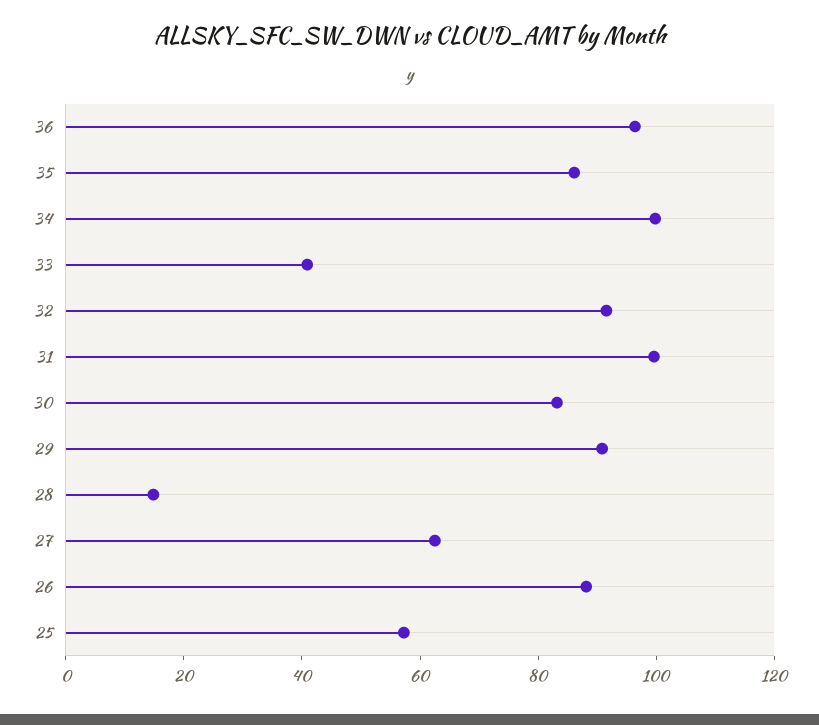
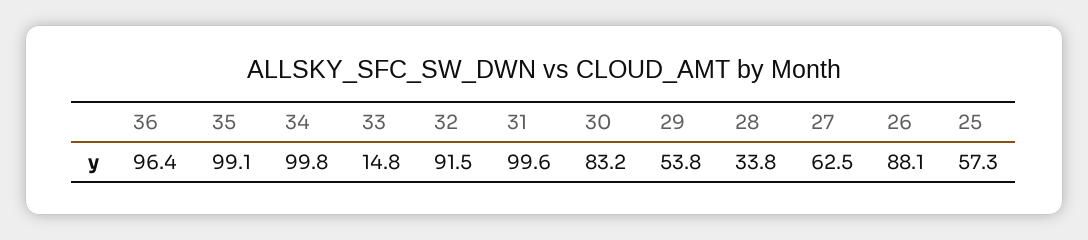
  {
    "36": 96.4,
-   "35": 85,
+   "35": 99.1,
    "34": 99.8,
-   "33": 40,
+   "33": 14.8,
    "32": 91.5,
    "31": 99.6,
    "30": 83.2,
-   "29": 90,
+   "29": 53.8,
-   "28": 15,
+   "28": 33.8,
    "27": 62.5,
    "26": 88.1,
    "25": 57.3
  }

